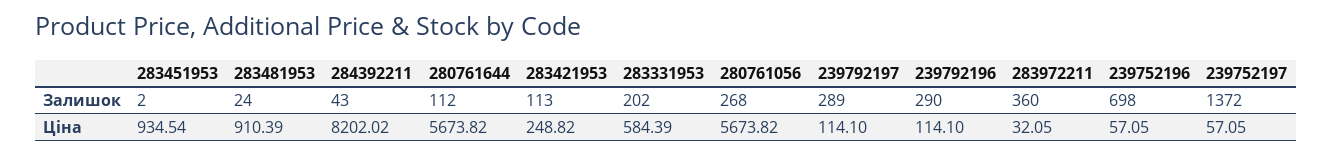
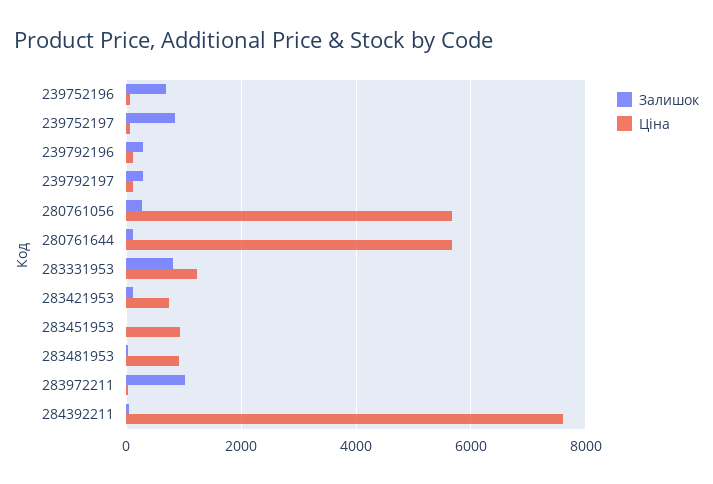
  {
    "Залишок": {
      "283451953": 2,
      "283481953": 24,
      "284392211": 43,
      "280761644": 112,
      "283421953": 113,
-     "283331953": 202,
+     "283331953": 800,
      "280761056": 268,
      "239792197": 289,
      "239792196": 290,
-     "283972211": 360,
+     "283972211": 1000,
      "239752196": 698,
-     "239752197": 1372
+     "239752197": 800
    },
    "Ціна": {
      "283451953": 934.54,
      "283481953": 910.39,
-     "284392211": 8202.02,
+     "284392211": 7600,
      "280761644": 5673.82,
-     "283421953": 248.82,
+     "283421953": 800,
-     "283331953": 584.39,
+     "283331953": 1200,
      "280761056": 5673.82,
      "239792197": 114.1,
      "239792196": 114.1,
      "283972211": 32.05,
      "239752196": 57.05,
      "239752197": 57.05
    }
  }

